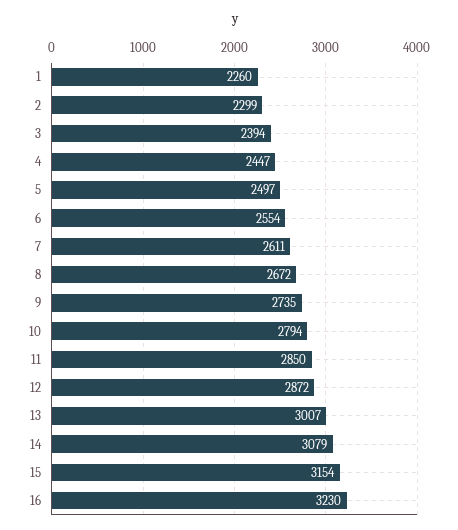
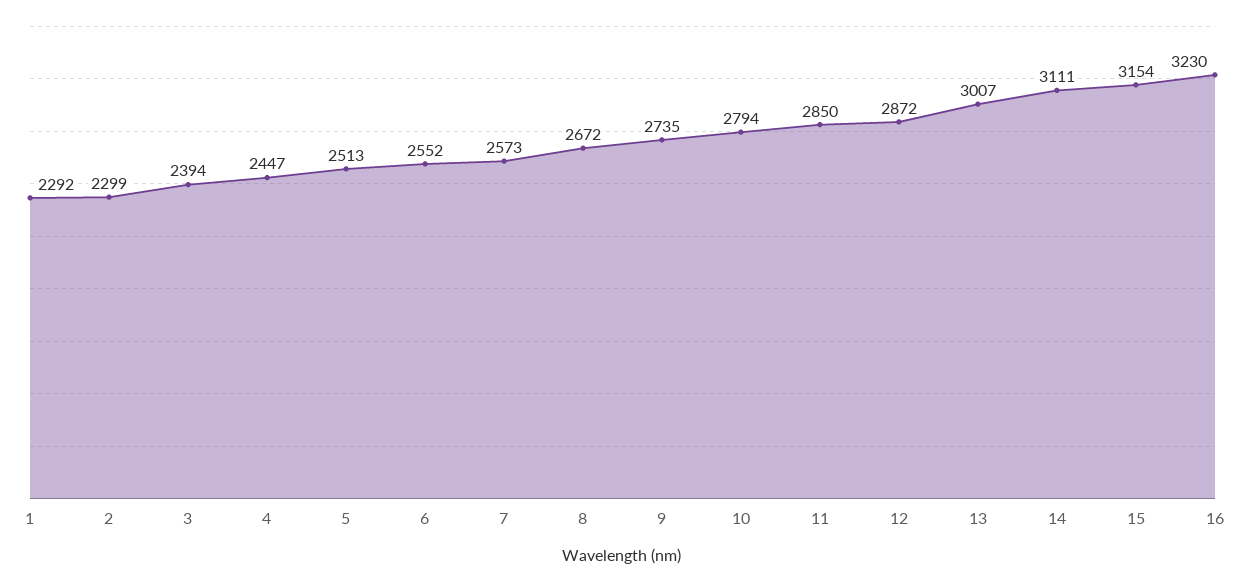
  {
-   "1": 2260,
+   "1": 2292,
    "2": 2299,
    "3": 2394,
    "4": 2447,
-   "5": 2497,
+   "5": 2513,
-   "6": 2554,
+   "6": 2552,
-   "7": 2611,
+   "7": 2573,
    "8": 2672,
    "9": 2735,
    "10": 2794,
    "11": 2850,
    "12": 2872,
    "13": 3007,
-   "14": 3079,
+   "14": 3111,
    "15": 3154,
    "16": 3230
  }

